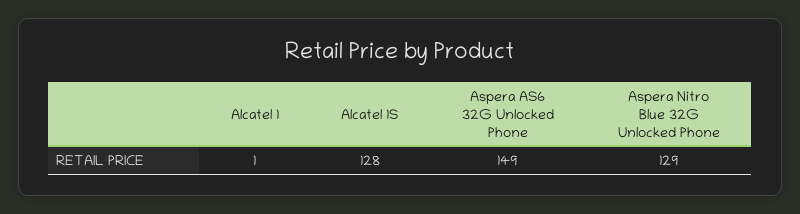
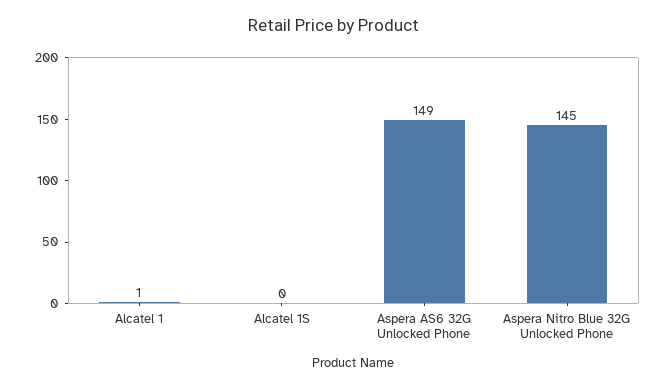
  {
    "Alcatel 1": 1,
-   "Alcatel 1S": 128,
+   "Alcatel 1S": 0,
    "Aspera AS6 32G Unlocked Phone": 149,
-   "Aspera Nitro Blue 32G Unlocked Phone": 129
+   "Aspera Nitro Blue 32G Unlocked Phone": 145
  }

